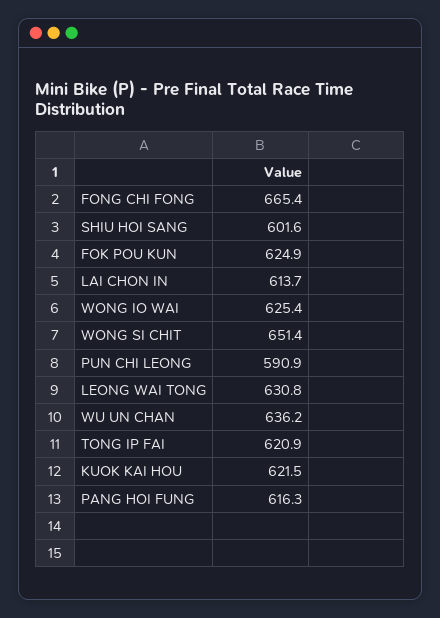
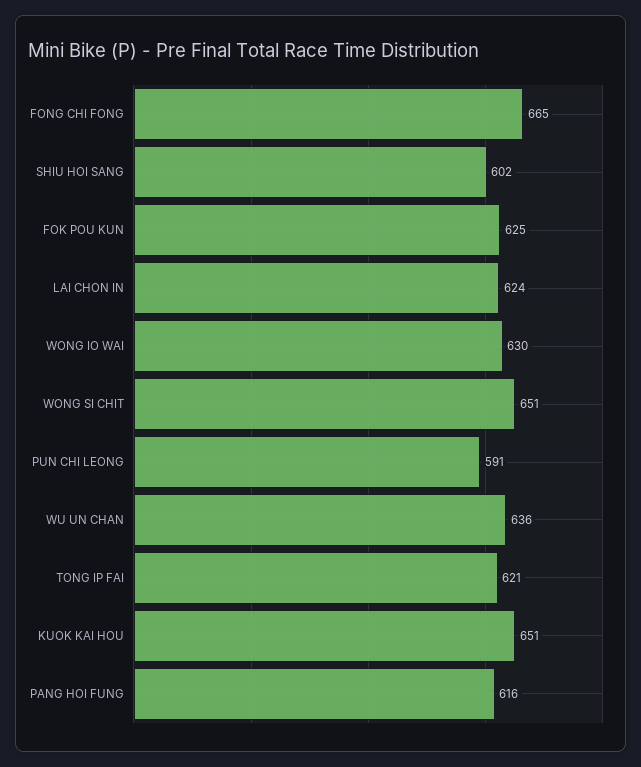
  {
    "FONG CHI FONG": 665.4,
    "SHIU HOI SANG": 601.6,
    "FOK POU KUN": 624.9,
-   "LAI CHON IN": 613.7,
+   "LAI CHON IN": 624,
-   "WONG IO WAI": 625.4,
+   "WONG IO WAI": 630,
    "WONG SI CHIT": 651.4,
    "PUN CHI LEONG": 590.9,
-   "LEONG WAI TONG": 630.8,
    "WU UN CHAN": 636.2,
    "TONG IP FAI": 620.9,
-   "KUOK KAI HOU": 621.5,
+   "KUOK KAI HOU": 651,
    "PANG HOI FUNG": 616.3
  }

